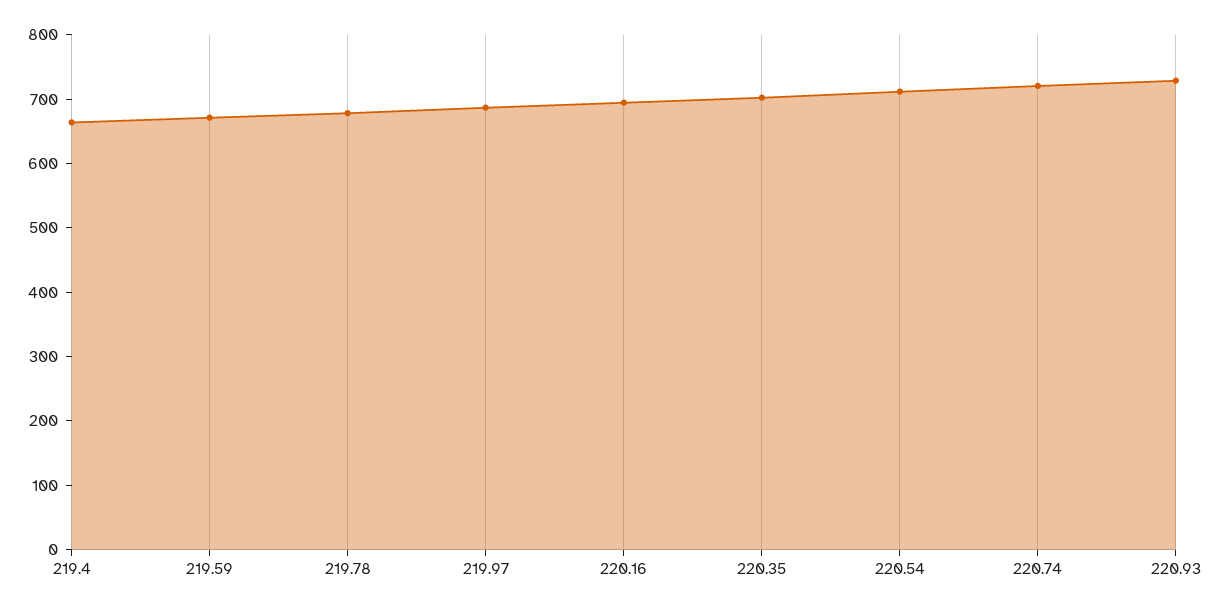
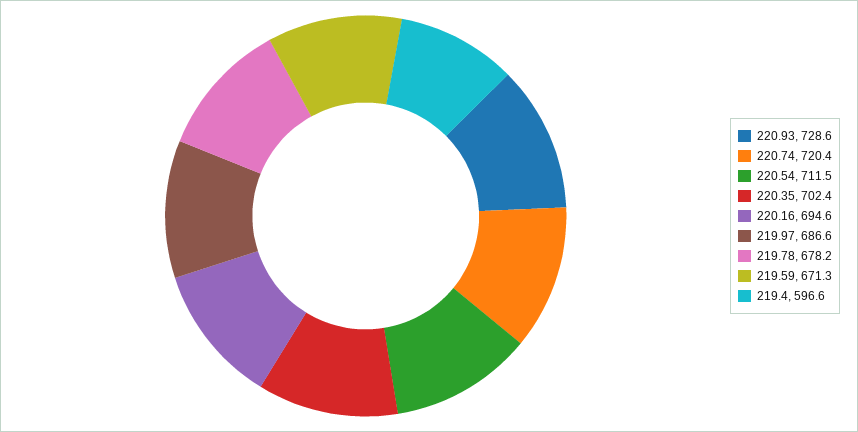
  {
-   "219.4": 660,
+   "219.4": 596.6,
    "219.59": 671.3,
    "219.78": 678.2,
    "219.97": 686.6,
    "220.16": 694.6,
    "220.35": 702.4,
    "220.54": 711.5,
    "220.74": 720.4,
    "220.93": 728.6
  }

